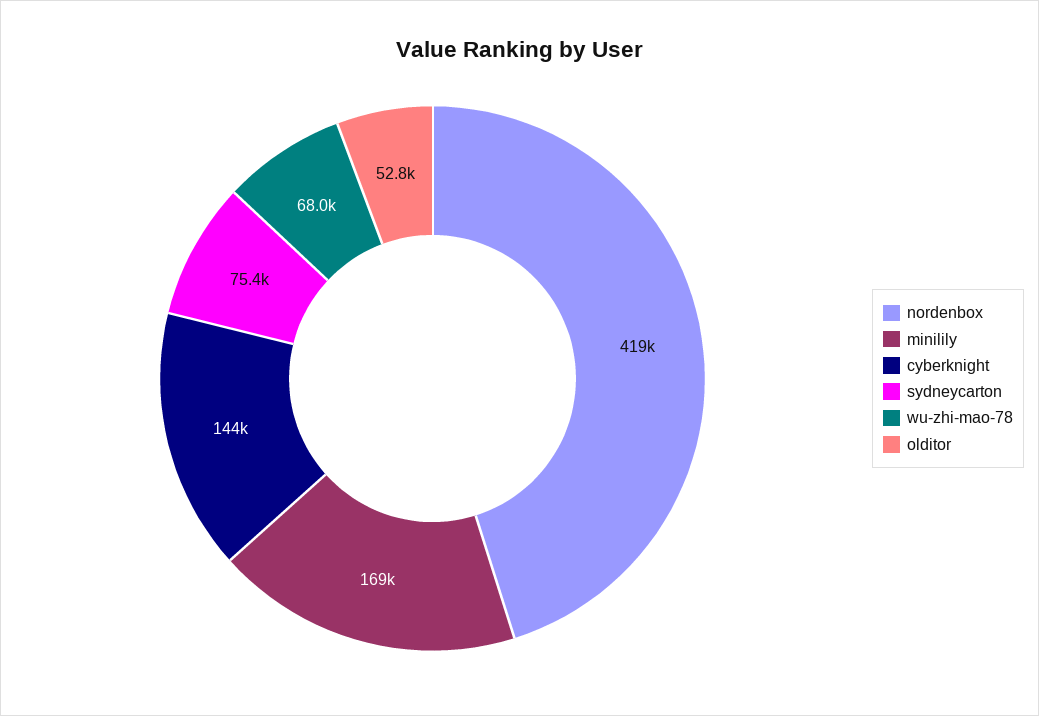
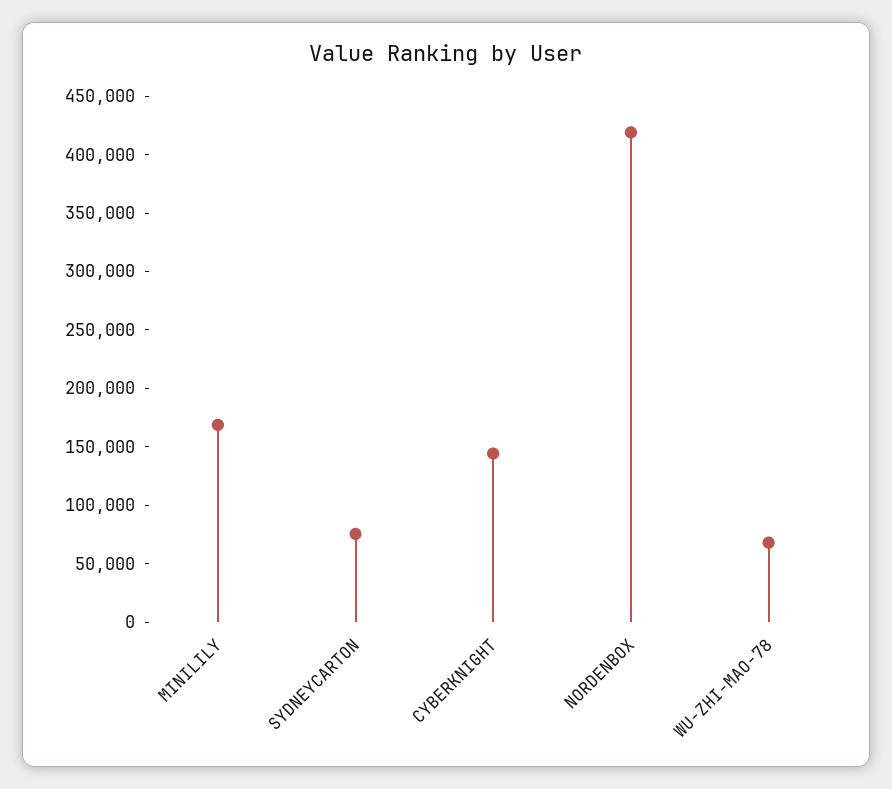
  {
    "nordenbox": 419000,
    "minilily": 169000,
    "cyberknight": 144000,
    "sydneycarton": 75400,
-   "wu-zhi-mao-78": 68000,
+   "wu-zhi-mao-78": 68000
-   "olditor": 52800
  }

